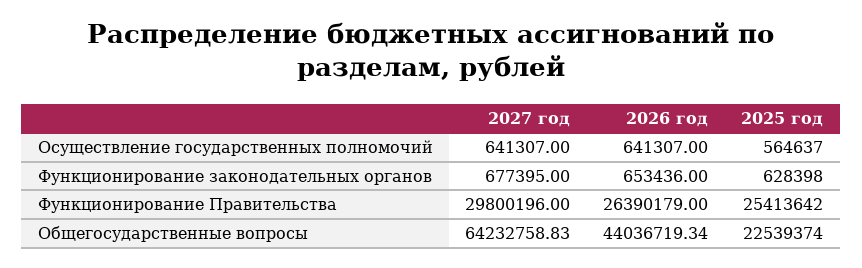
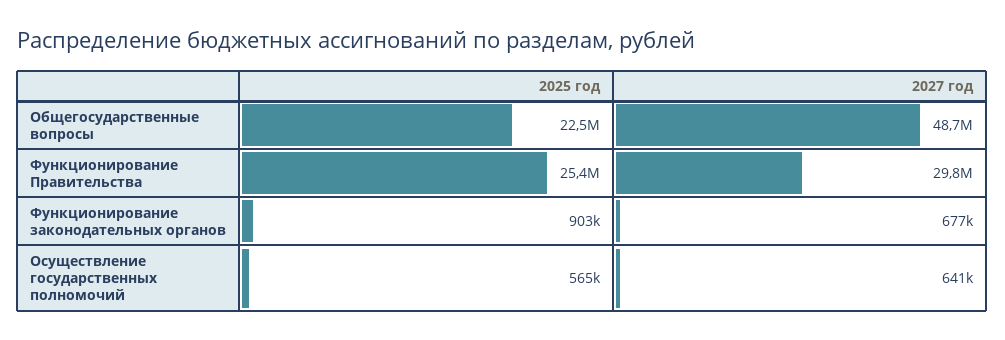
  {
    "2027 год": {
      "Осуществление государственных полномочий": 641307,
      "Функционирование законодательных органов": 677395,
      "Функционирование Правительства": 29800196,
-     "Общегосударственные вопросы": 64232758.83
+     "Общегосударственные вопросы": 48700000
    },
-   "2026 год": {
-     "Осуществление государственных полномочий": 641307,
-     "Функционирование законодательных органов": 653436,
-     "Функционирование Правительства": 26390179,
-     "Общегосударственные вопросы": 44036719.34
-   },
    "2025 год": {
      "Осуществление государственных полномочий": 564637,
-     "Функционирование законодательных органов": 628398,
+     "Функционирование законодательных органов": 903000,
      "Функционирование Правительства": 25413642,
      "Общегосударственные вопросы": 22539374
    }
  }

